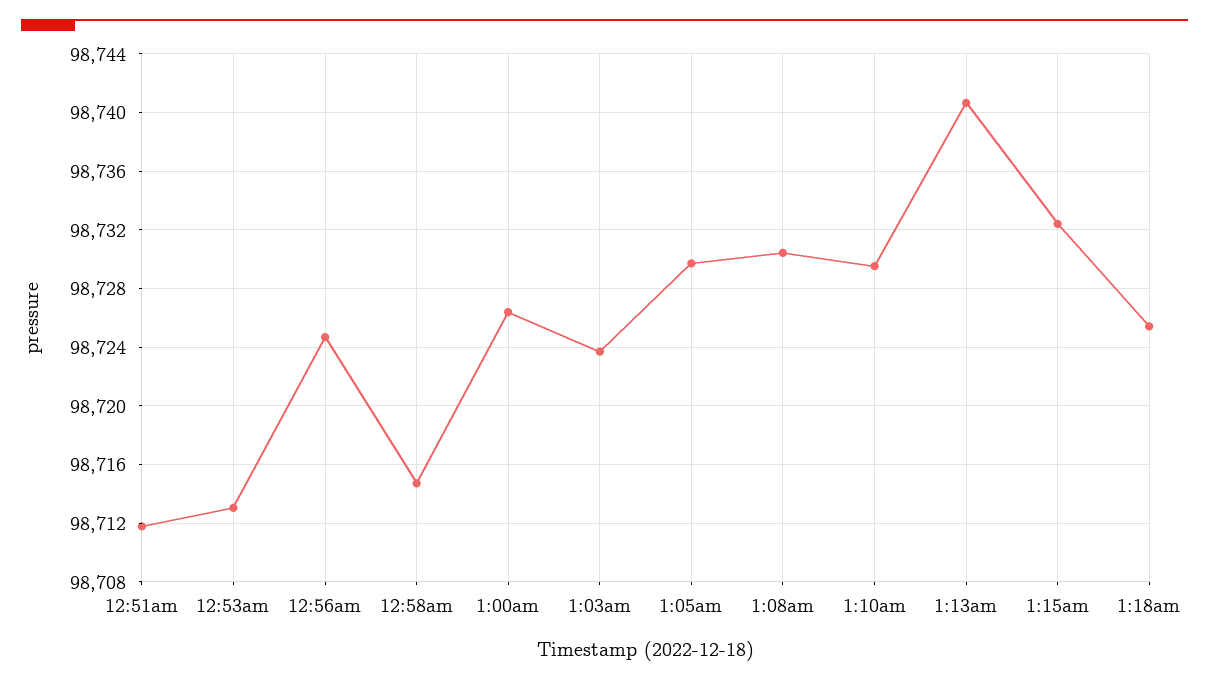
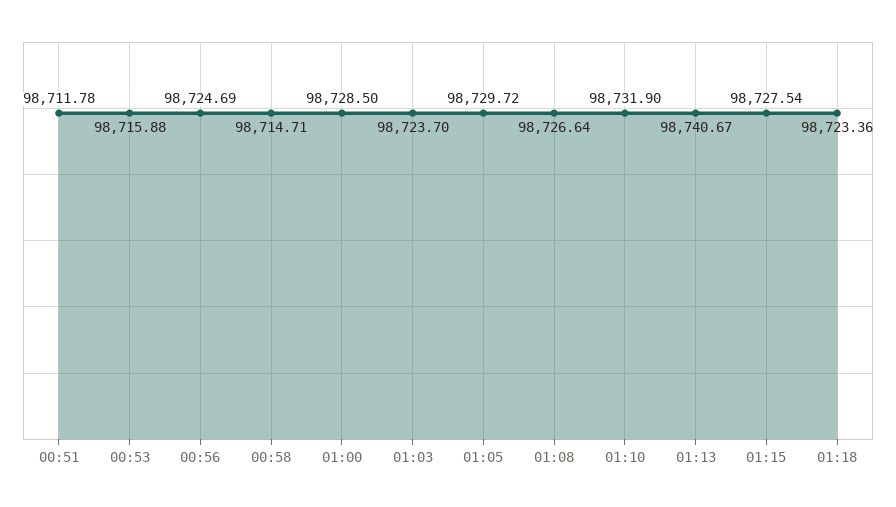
  {
    "12:51am": 98711.78,
-   "12:53am": 98713,
+   "12:53am": 98715.88,
    "12:56am": 98724.69,
    "12:58am": 98714.71,
-   "1:00am": 98726.5,
+   "1:00am": 98728.5,
    "1:03am": 98723.7,
    "1:05am": 98729.72,
-   "1:08am": 98730.5,
+   "1:08am": 98726.64,
-   "1:10am": 98729.5,
+   "1:10am": 98731.9,
    "1:13am": 98740.67,
-   "1:15am": 98732.5,
+   "1:15am": 98727.54,
-   "1:18am": 98725.5
+   "1:18am": 98723.36
  }

